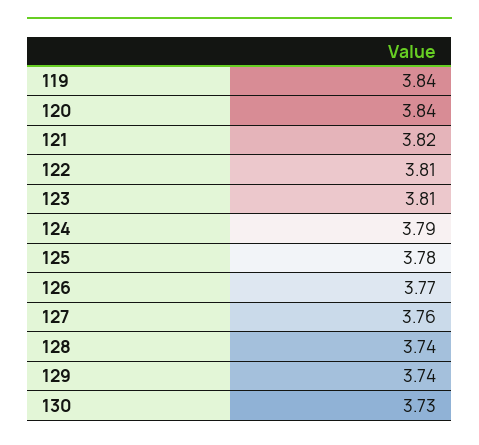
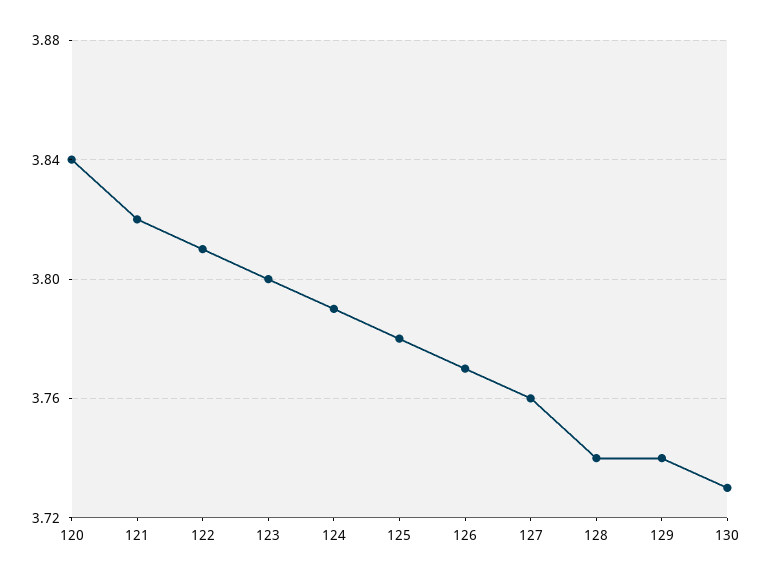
  {
-   "119": 3.84,
    "120": 3.84,
    "121": 3.82,
    "122": 3.81,
-   "123": 3.81,
+   "123": 3.8,
    "124": 3.79,
    "125": 3.78,
    "126": 3.77,
    "127": 3.76,
    "128": 3.74,
    "129": 3.74,
    "130": 3.73
  }

